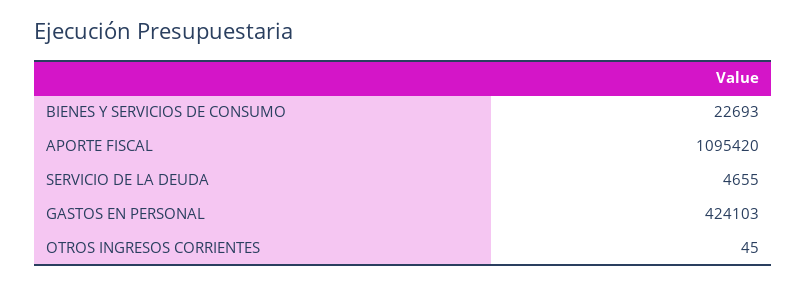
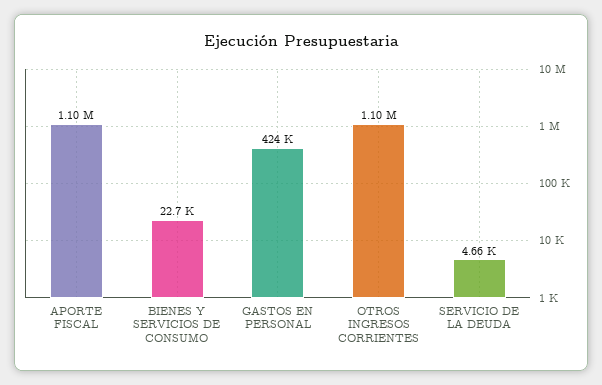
  {
    "BIENES Y SERVICIOS DE CONSUMO": 22693,
    "APORTE FISCAL": 1095420,
    "SERVICIO DE LA DEUDA": 4655,
    "GASTOS EN PERSONAL": 424103,
-   "OTROS INGRESOS CORRIENTES": 45
+   "OTROS INGRESOS CORRIENTES": 1100000
  }

